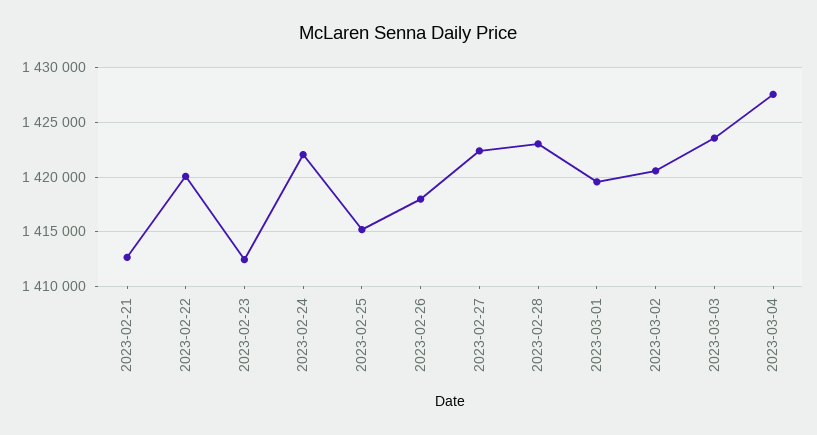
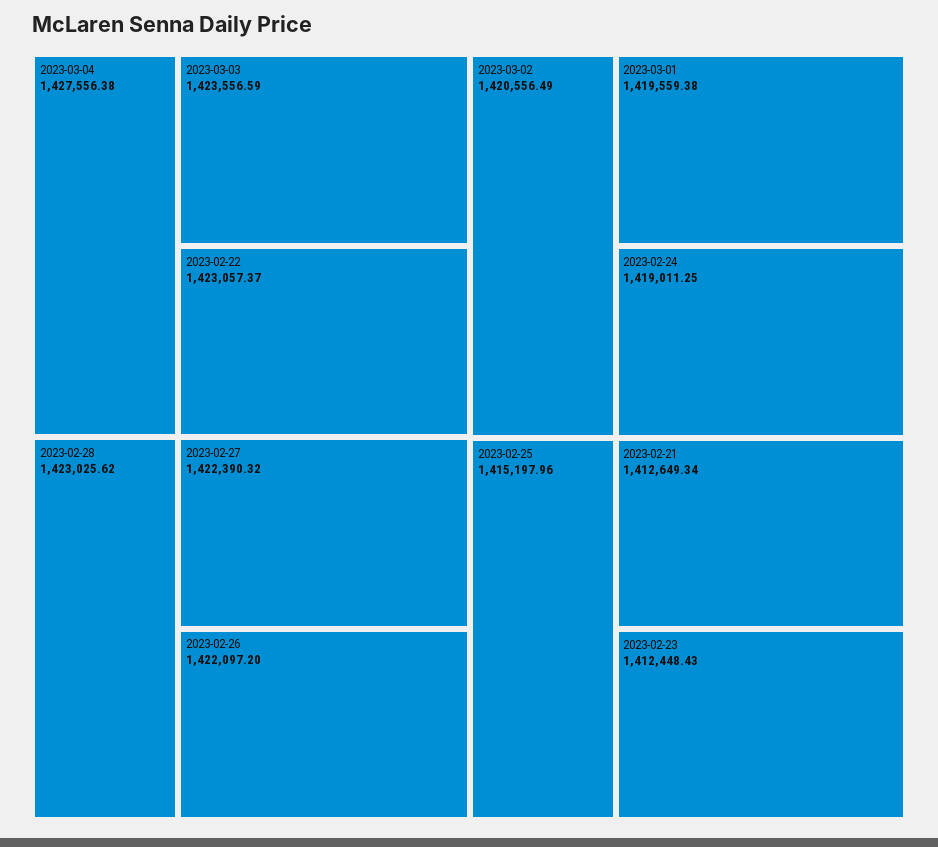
  {
    "2023-02-21": 1412649.34,
-   "2023-02-22": 1420000,
+   "2023-02-22": 1423057.37,
    "2023-02-23": 1412448.43,
-   "2023-02-24": 1422000,
+   "2023-02-24": 1419011.25,
    "2023-02-25": 1415197.96,
-   "2023-02-26": 1418000,
+   "2023-02-26": 1422097.2,
    "2023-02-27": 1422390.32,
    "2023-02-28": 1423025.62,
    "2023-03-01": 1419559.38,
    "2023-03-02": 1420556.49,
    "2023-03-03": 1423556.59,
    "2023-03-04": 1427556.38
  }

